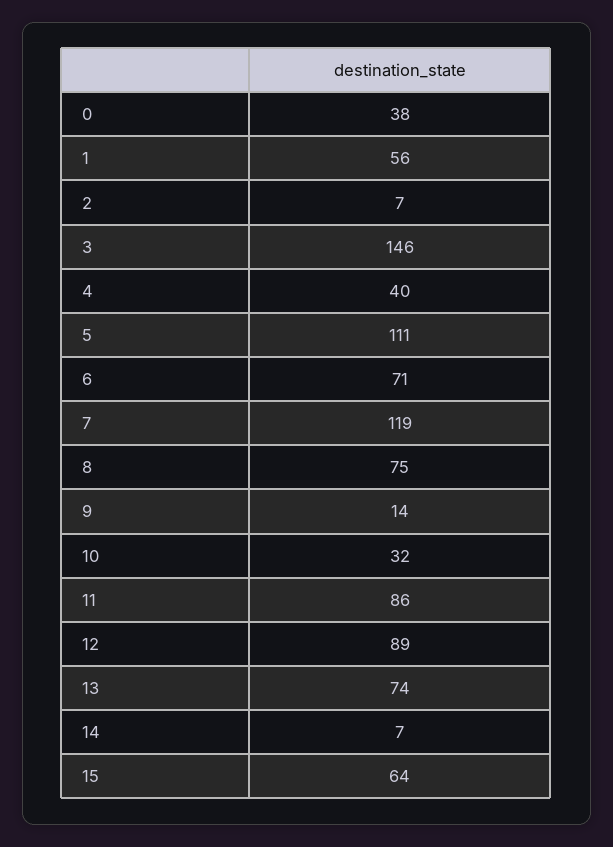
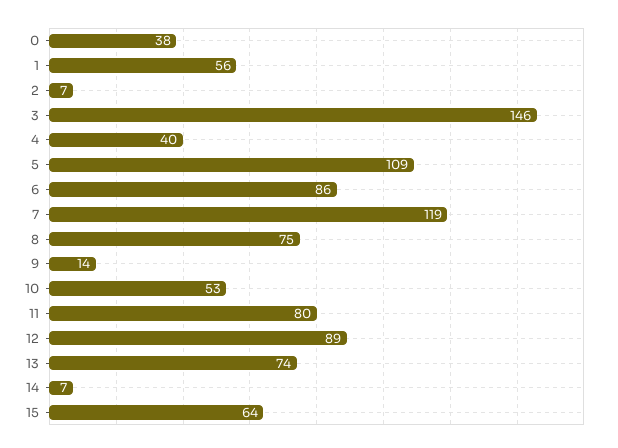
  {
    "0": 38,
    "1": 56,
    "2": 7,
    "3": 146,
    "4": 40,
-   "5": 111,
+   "5": 109,
-   "6": 71,
+   "6": 86,
    "7": 119,
    "8": 75,
    "9": 14,
-   "10": 32,
+   "10": 53,
-   "11": 86,
+   "11": 80,
    "12": 89,
    "13": 74,
    "14": 7,
    "15": 64
  }

